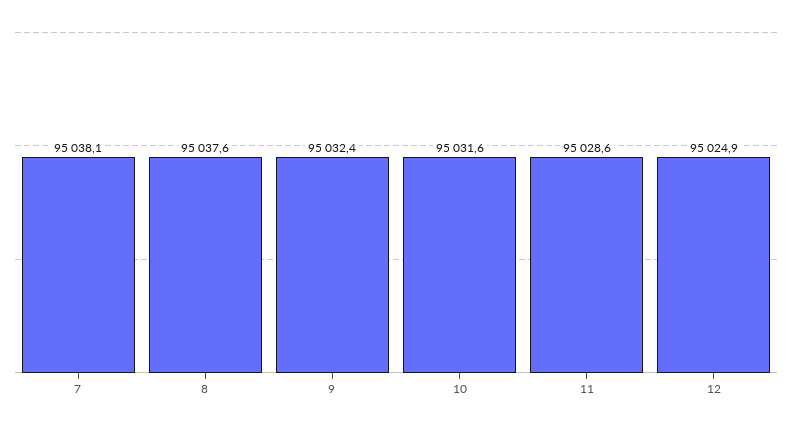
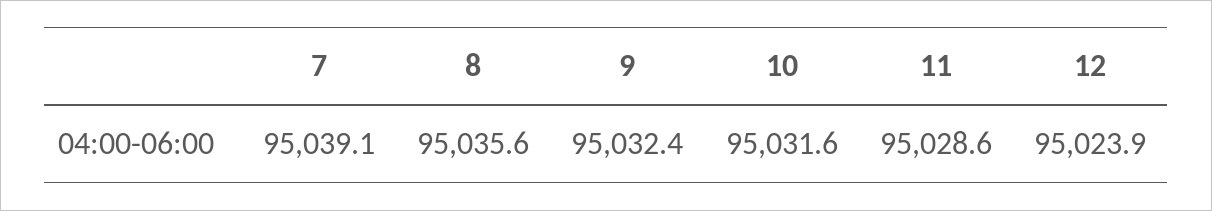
  {
-   "7": 95038.1,
+   "7": 95039.1,
-   "8": 95037.6,
+   "8": 95035.6,
    "9": 95032.4,
    "10": 95031.6,
    "11": 95028.6,
-   "12": 95024.9
+   "12": 95023.9
  }

